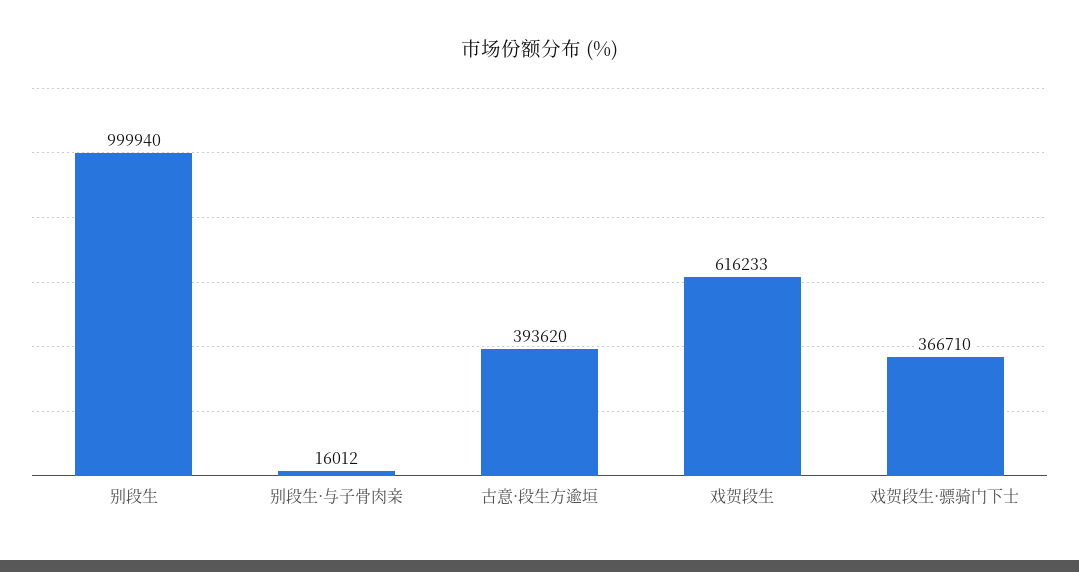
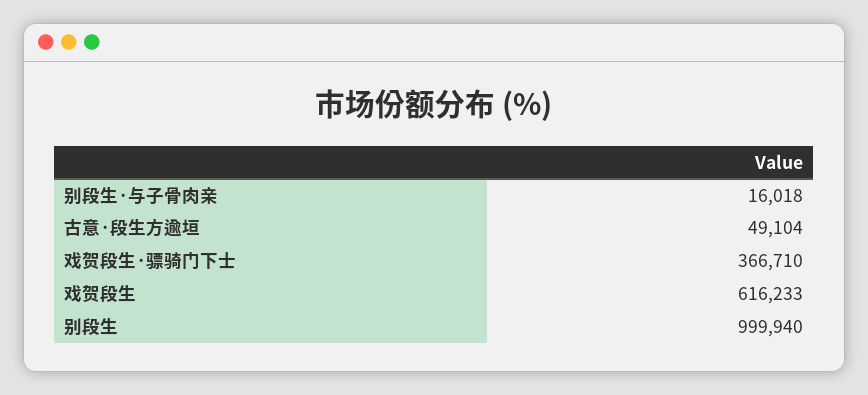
  {
    "别段生": 999940,
-   "别段生·与子骨肉亲": 16012,
+   "别段生·与子骨肉亲": 16018,
-   "古意·段生方逾垣": 393620,
+   "古意·段生方逾垣": 49104,
    "戏贺段生": 616233,
    "戏贺段生·骠骑门下士": 366710
  }

